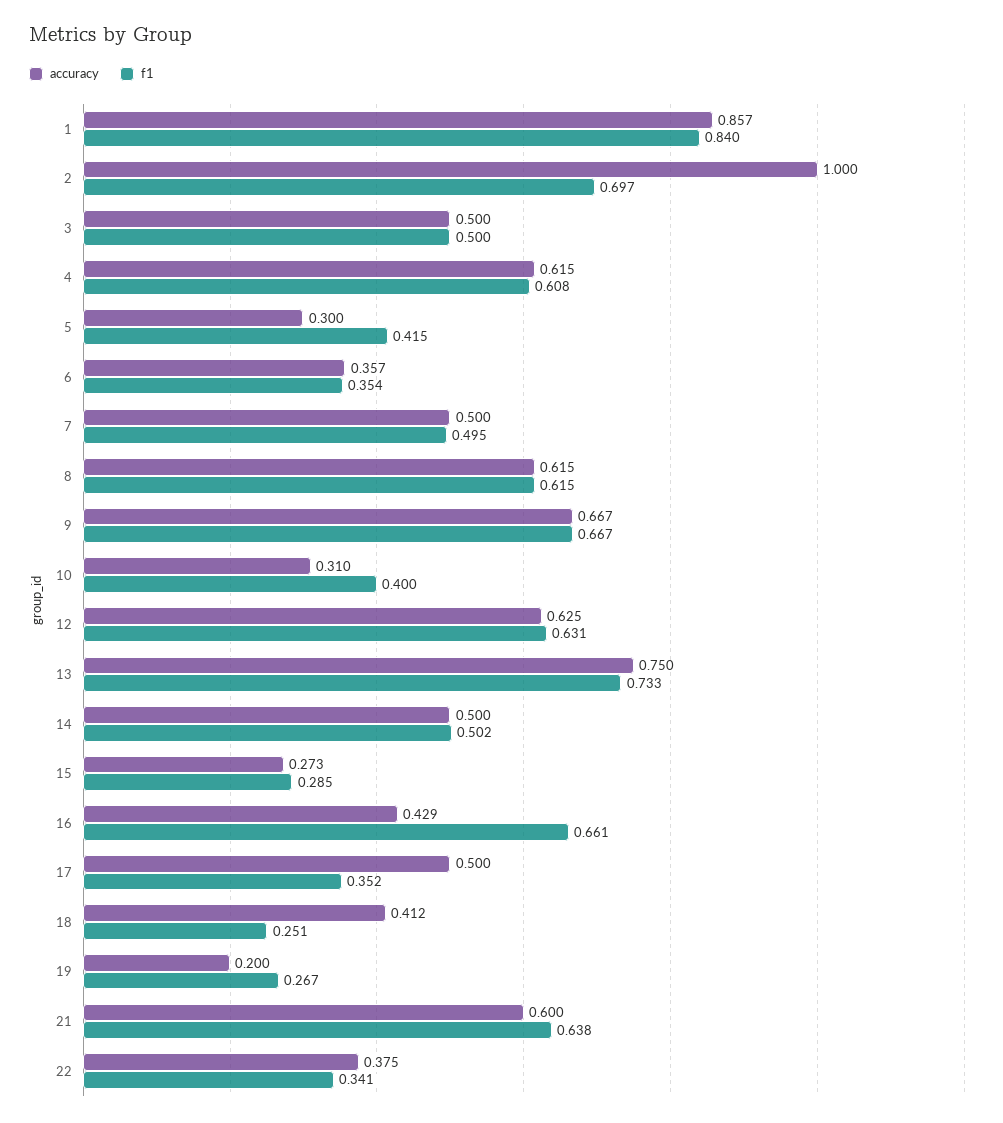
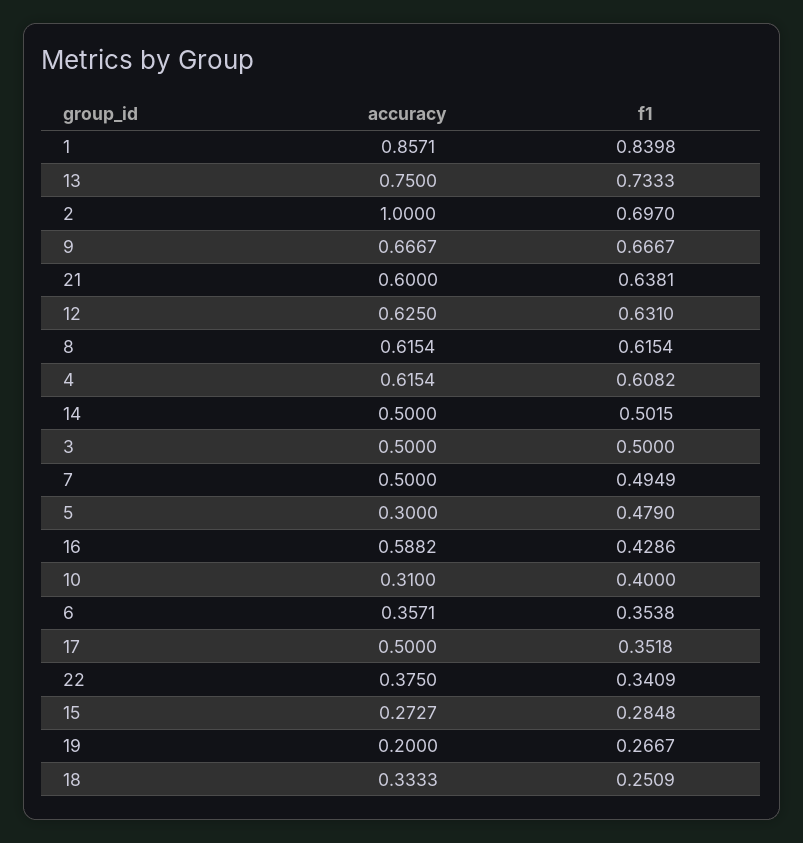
  {
    "accuracy": {
      "1": 0.8571,
      "2": 1,
      "3": 0.5,
      "4": 0.6154,
      "5": 0.3,
      "6": 0.3571,
      "7": 0.5,
      "8": 0.6154,
      "9": 0.6667,
      "10": 0.31,
      "12": 0.625,
      "13": 0.75,
      "14": 0.5,
      "15": 0.2727,
-     "16": 0.429,
+     "16": 0.5882,
      "17": 0.5,
-     "18": 0.412,
+     "18": 0.3333,
      "19": 0.2,
      "21": 0.6,
      "22": 0.375
    },
    "f1": {
      "1": 0.8398,
      "2": 0.697,
      "3": 0.5,
      "4": 0.6082,
-     "5": 0.415,
+     "5": 0.479,
      "6": 0.3538,
      "7": 0.4949,
      "8": 0.6154,
      "9": 0.6667,
      "10": 0.4,
      "12": 0.631,
      "13": 0.7333,
      "14": 0.5015,
      "15": 0.2848,
-     "16": 0.661,
+     "16": 0.4286,
      "17": 0.3518,
      "18": 0.2509,
      "19": 0.2667,
      "21": 0.6381,
      "22": 0.3409
    }
  }

